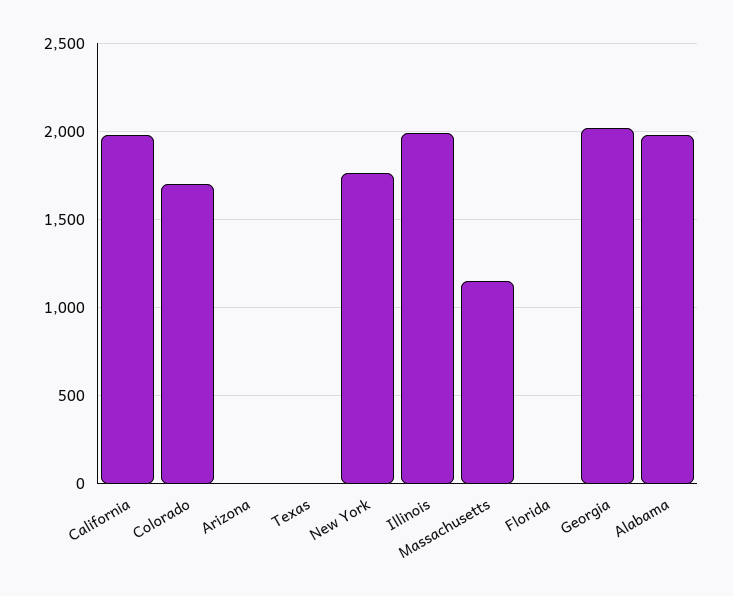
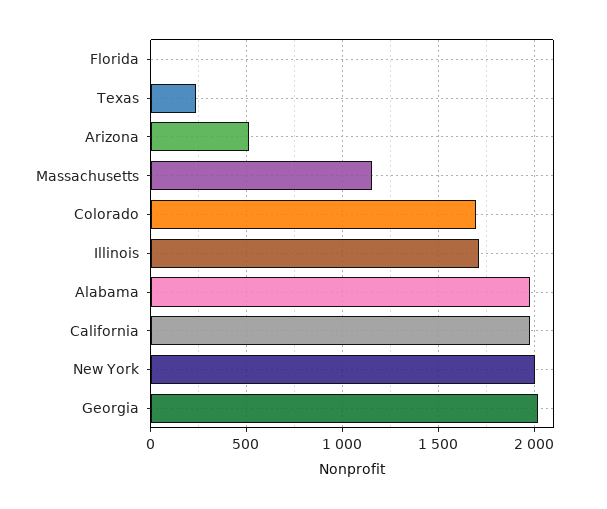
  {
    "California": 2000,
    "Colorado": 1700,
-   "Arizona": 0,
+   "Arizona": 500,
-   "Texas": 0,
+   "Texas": 250,
-   "New York": 1750,
+   "New York": 2000,
-   "Illinois": 2000,
+   "Illinois": 1700,
    "Massachusetts": 1150,
    "Florida": 0,
    "Georgia": 2000,
    "Alabama": 2000
  }

